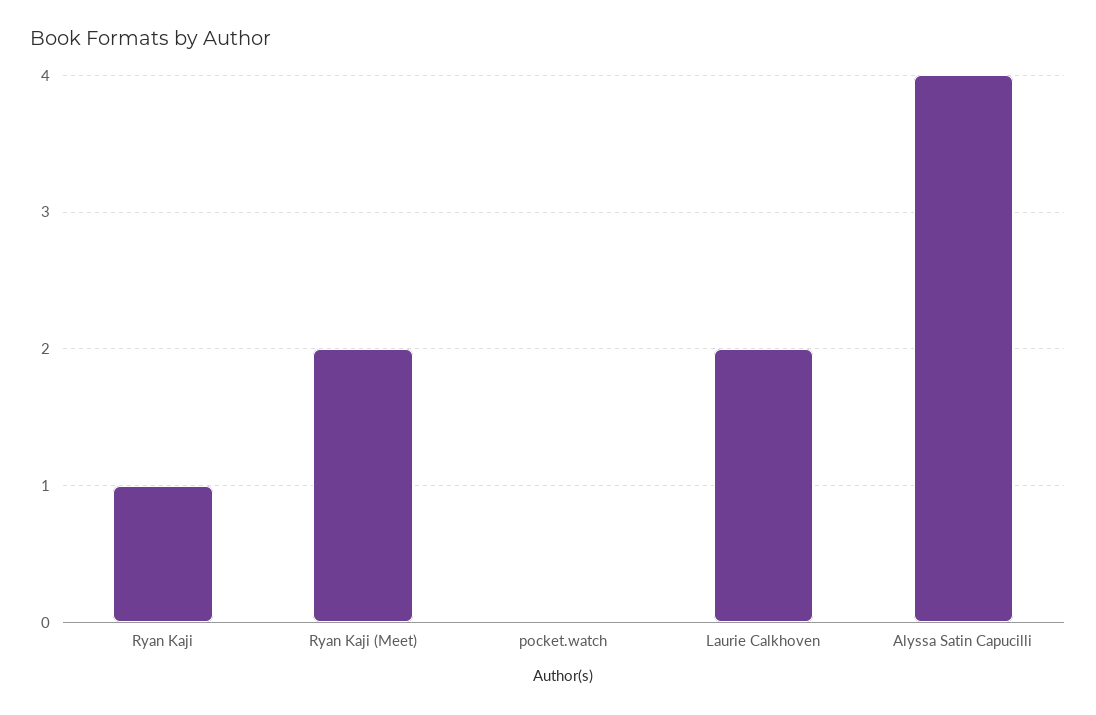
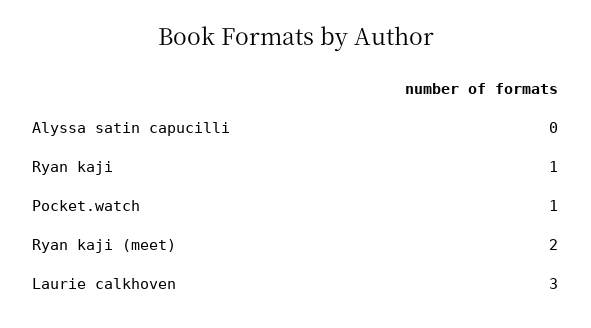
  {
    "Ryan Kaji": 1,
    "Ryan Kaji (Meet)": 2,
-   "pocket.watch": 0,
+   "pocket.watch": 1,
-   "Laurie Calkhoven": 2,
+   "Laurie Calkhoven": 3,
-   "Alyssa Satin Capucilli": 4
+   "Alyssa Satin Capucilli": 0
  }

